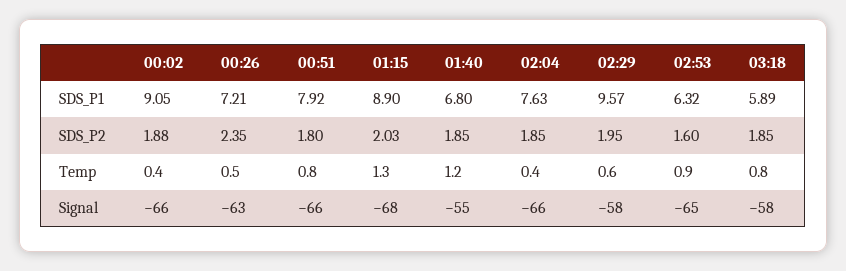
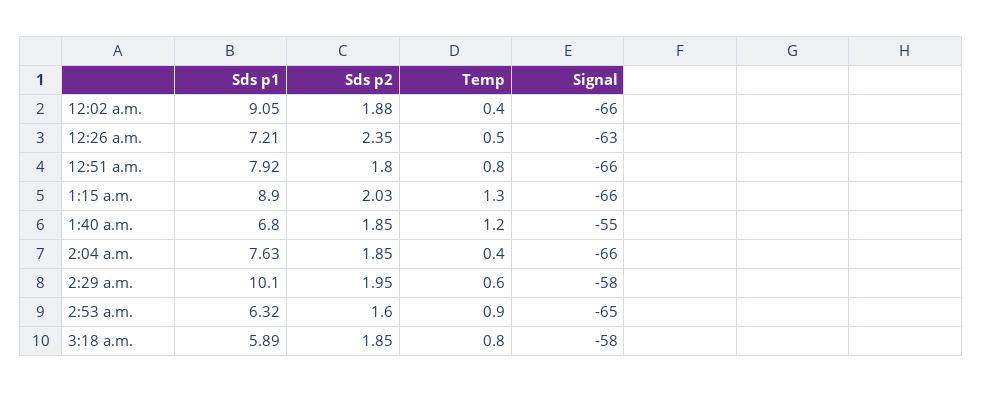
  {
    "00:02": {
      "SDS_P1": 9.05,
      "SDS_P2": 1.88,
      "Temp": 0.4,
      "Signal": -66
    },
    "00:26": {
      "SDS_P1": 7.21,
      "SDS_P2": 2.35,
      "Temp": 0.5,
      "Signal": -63
    },
    "00:51": {
      "SDS_P1": 7.92,
      "SDS_P2": 1.8,
      "Temp": 0.8,
      "Signal": -66
    },
    "01:15": {
      "SDS_P1": 8.9,
      "SDS_P2": 2.03,
      "Temp": 1.3,
-     "Signal": -68
+     "Signal": -66
    },
    "01:40": {
      "SDS_P1": 6.8,
      "SDS_P2": 1.85,
      "Temp": 1.2,
      "Signal": -55
    },
    "02:04": {
      "SDS_P1": 7.63,
      "SDS_P2": 1.85,
      "Temp": 0.4,
      "Signal": -66
    },
    "02:29": {
-     "SDS_P1": 9.57,
+     "SDS_P1": 10.1,
      "SDS_P2": 1.95,
      "Temp": 0.6,
      "Signal": -58
    },
    "02:53": {
      "SDS_P1": 6.32,
      "SDS_P2": 1.6,
      "Temp": 0.9,
      "Signal": -65
    },
    "03:18": {
      "SDS_P1": 5.89,
      "SDS_P2": 1.85,
      "Temp": 0.8,
      "Signal": -58
    }
  }

